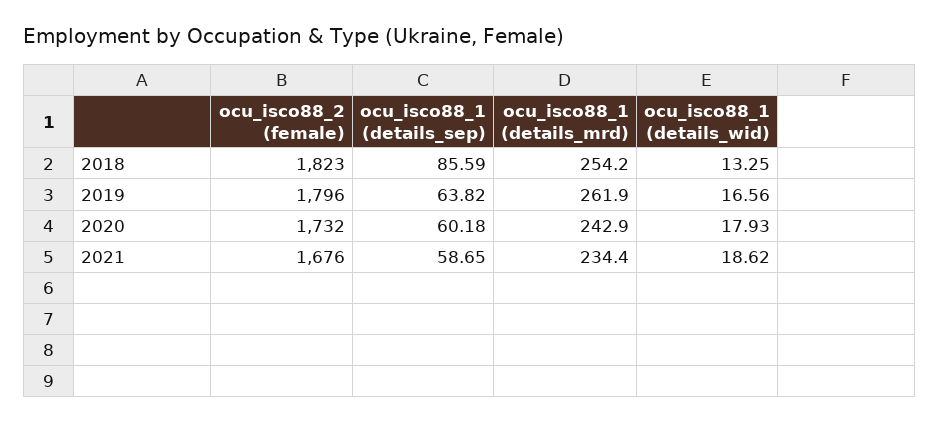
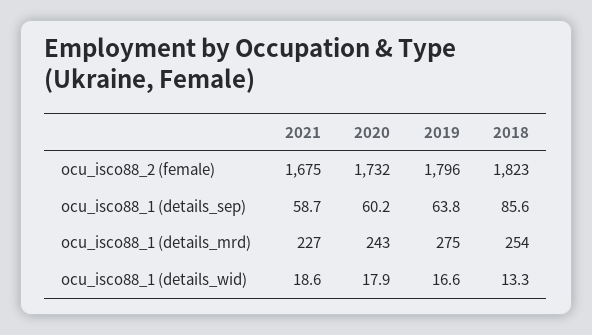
  {
    "ocu_isco88_2 (female)": {
      "2018": 1823,
      "2019": 1796,
      "2020": 1732,
-     "2021": 1676
+     "2021": 1675
    },
    "ocu_isco88_1 (details_sep)": {
      "2018": 85.59,
      "2019": 63.82,
      "2020": 60.18,
      "2021": 58.65
    },
    "ocu_isco88_1 (details_mrd)": {
      "2018": 254.2,
-     "2019": 261.9,
+     "2019": 275,
      "2020": 242.9,
-     "2021": 234.4
+     "2021": 227
    },
    "ocu_isco88_1 (details_wid)": {
      "2018": 13.25,
      "2019": 16.56,
      "2020": 17.93,
      "2021": 18.62
    }
  }

